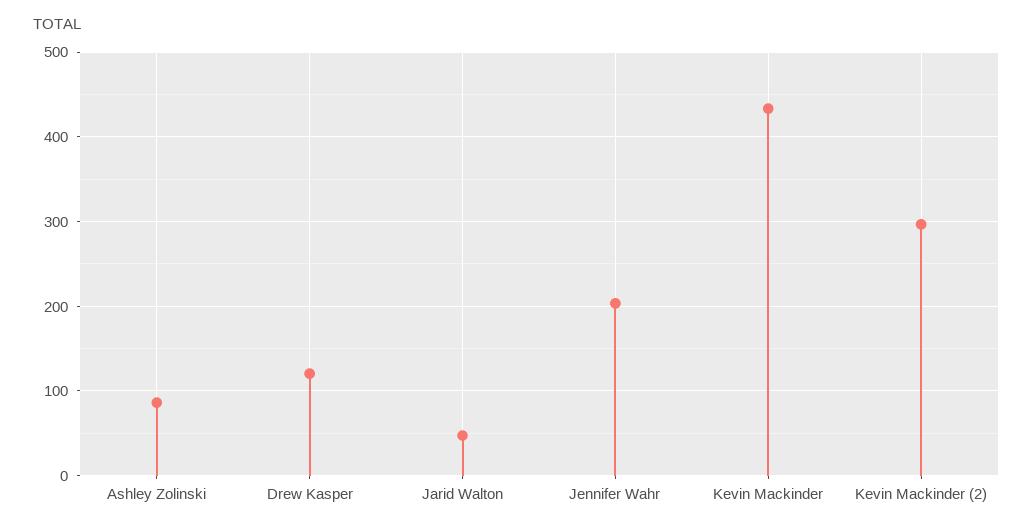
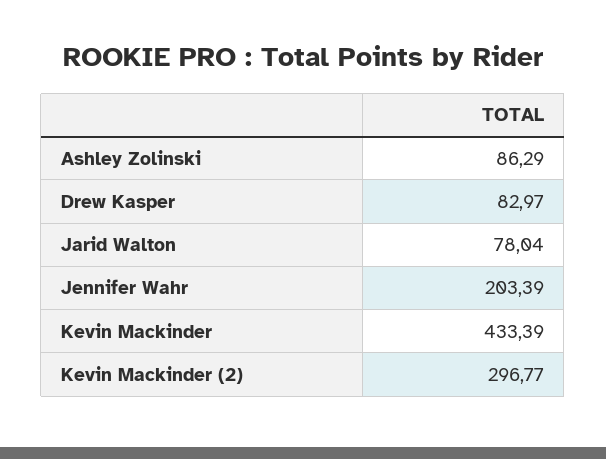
  {
    "Ashley Zolinski": 86.29,
-   "Drew Kasper": 120,
+   "Drew Kasper": 82.97,
-   "Jarid Walton": 50,
+   "Jarid Walton": 78.04,
    "Jennifer Wahr": 203.39,
    "Kevin Mackinder": 433.39,
    "Kevin Mackinder (2)": 296.77
  }

